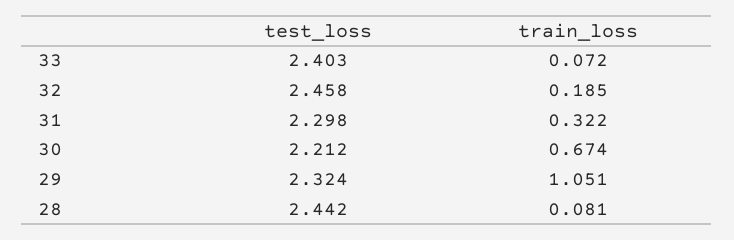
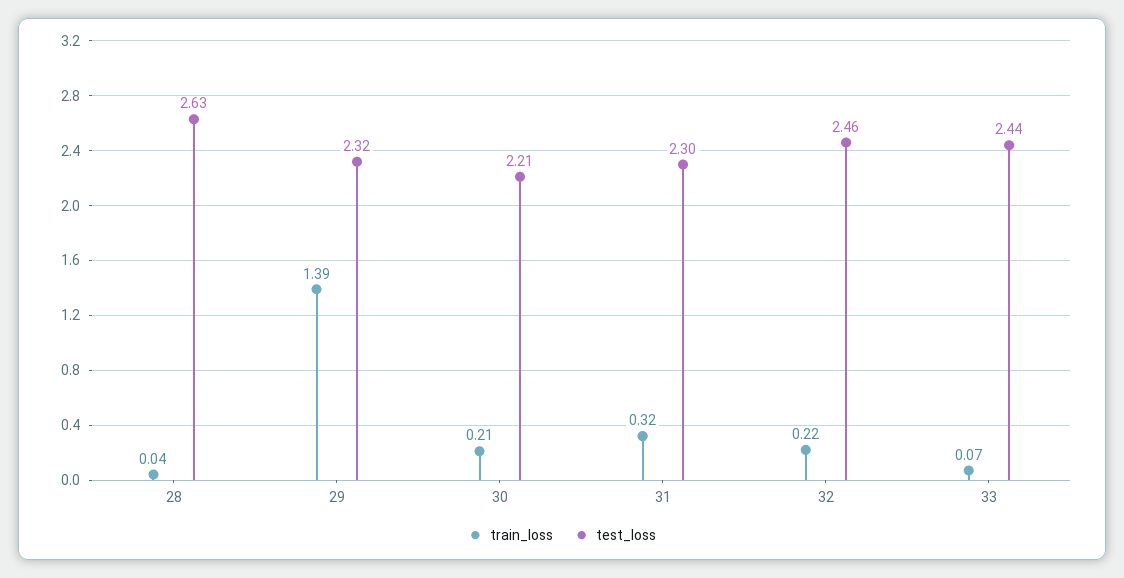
  {
    "test_loss": {
-     "33": 2.403,
+     "33": 2.44,
      "32": 2.458,
      "31": 2.298,
      "30": 2.212,
      "29": 2.324,
-     "28": 2.442
+     "28": 2.63
    },
    "train_loss": {
      "33": 0.072,
-     "32": 0.185,
+     "32": 0.22,
      "31": 0.322,
-     "30": 0.674,
+     "30": 0.21,
-     "29": 1.051,
+     "29": 1.39,
-     "28": 0.081
+     "28": 0.04
    }
  }

